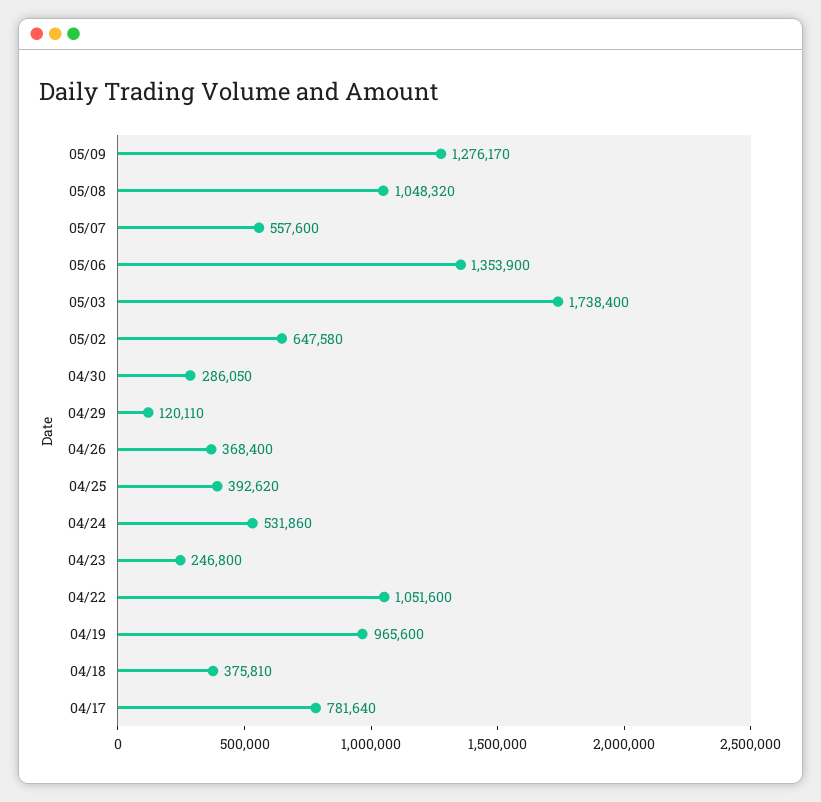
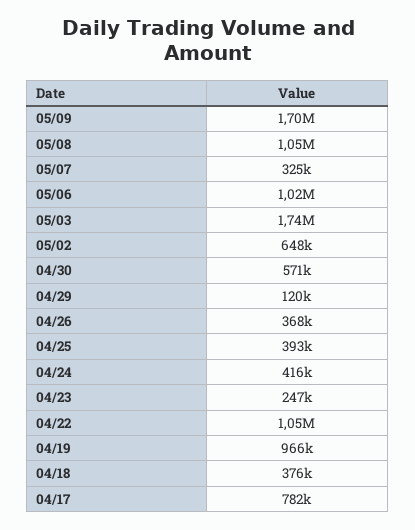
  {
-   "05/09": 1276170,
+   "05/09": 1700000,
    "05/08": 1048320,
-   "05/07": 557600,
+   "05/07": 325000,
-   "05/06": 1353900,
+   "05/06": 1020000,
    "05/03": 1738400,
    "05/02": 647580,
-   "04/30": 286050,
+   "04/30": 571000,
    "04/29": 120110,
    "04/26": 368400,
    "04/25": 392620,
-   "04/24": 531860,
+   "04/24": 416000,
    "04/23": 246800,
    "04/22": 1051600,
    "04/19": 965600,
    "04/18": 375810,
    "04/17": 781640
  }

